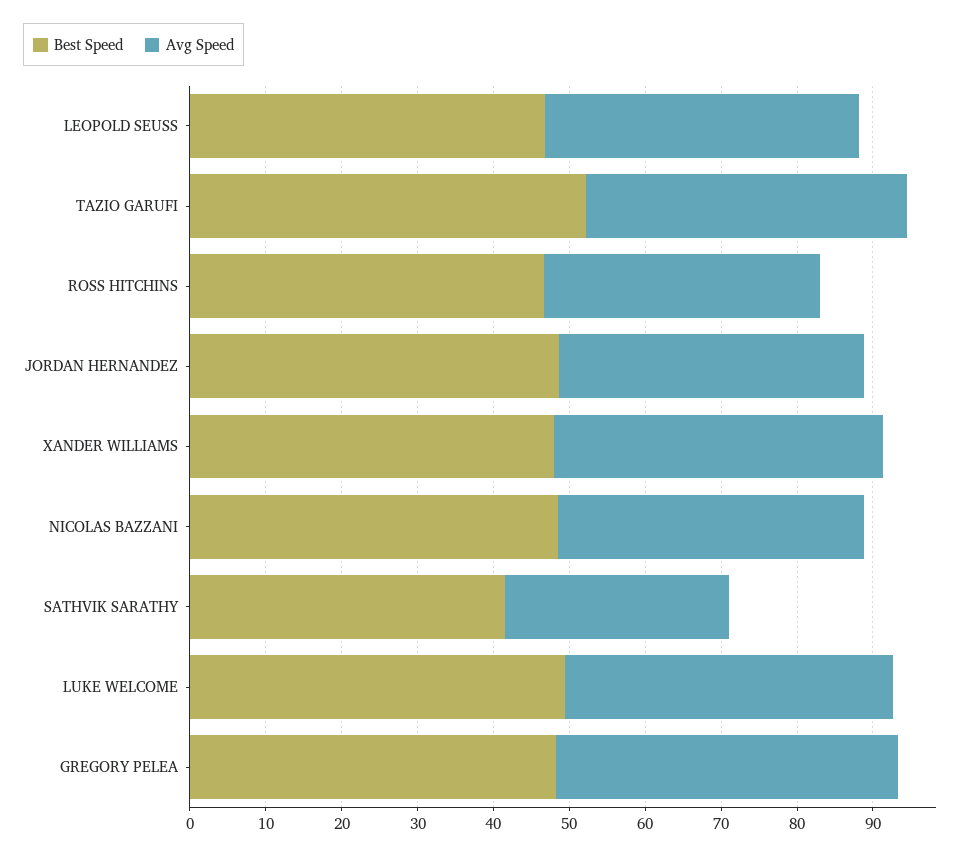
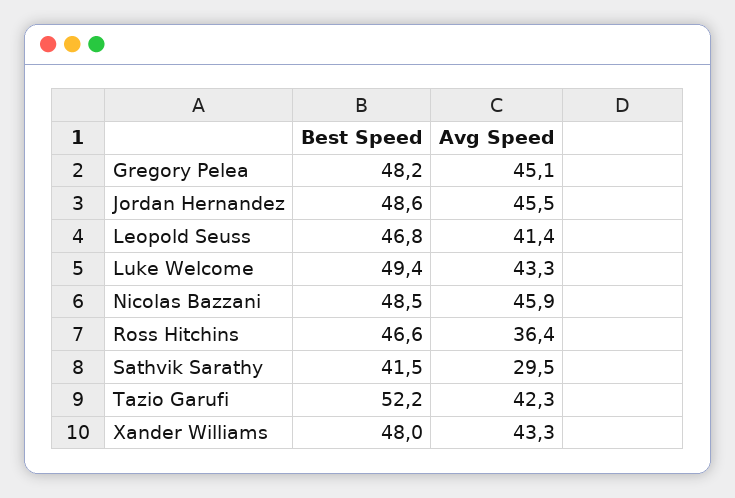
  {
    "Best Speed": {
      "LEOPOLD SEUSS": 46.8,
      "TAZIO GARUFI": 52.2,
      "ROSS HITCHINS": 46.6,
      "JORDAN HERNANDEZ": 48.6,
      "XANDER WILLIAMS": 48,
      "NICOLAS BAZZANI": 48.5,
      "SATHVIK SARATHY": 41.5,
      "LUKE WELCOME": 49.4,
      "GREGORY PELEA": 48.2
    },
    "Avg Speed": {
      "LEOPOLD SEUSS": 41.4,
      "TAZIO GARUFI": 42.3,
      "ROSS HITCHINS": 36.4,
-     "JORDAN HERNANDEZ": 40,
+     "JORDAN HERNANDEZ": 45.5,
      "XANDER WILLIAMS": 43.3,
-     "NICOLAS BAZZANI": 40,
+     "NICOLAS BAZZANI": 45.9,
      "SATHVIK SARATHY": 29.5,
      "LUKE WELCOME": 43.3,
      "GREGORY PELEA": 45.1
    }
  }

